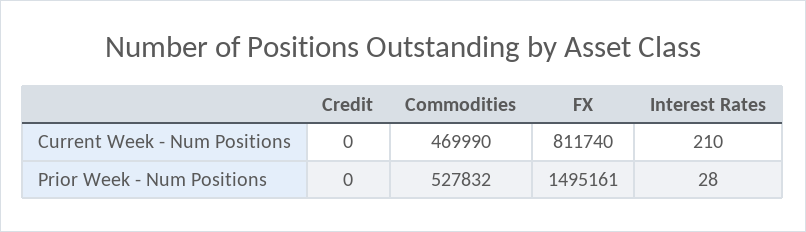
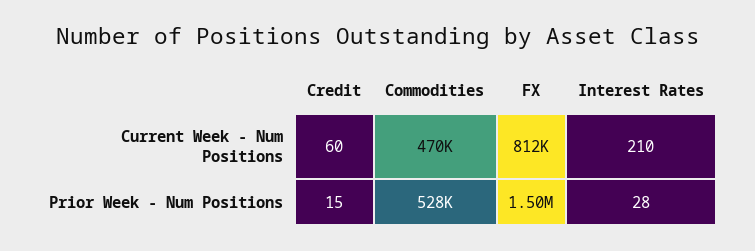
  {
    "Credit": {
-     "Current Week - Num Positions": 0,
+     "Current Week - Num Positions": 60,
-     "Prior Week - Num Positions": 0
+     "Prior Week - Num Positions": 15
    },
    "Commodities": {
      "Current Week - Num Positions": 469990,
      "Prior Week - Num Positions": 527832
    },
    "FX": {
      "Current Week - Num Positions": 811740,
      "Prior Week - Num Positions": 1495161
    },
    "Interest Rates": {
      "Current Week - Num Positions": 210,
      "Prior Week - Num Positions": 28
    }
  }

